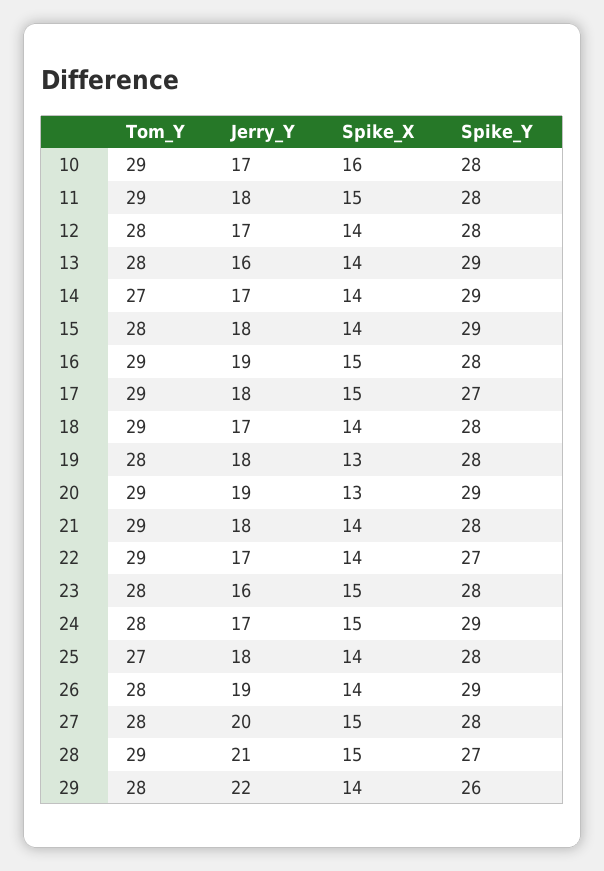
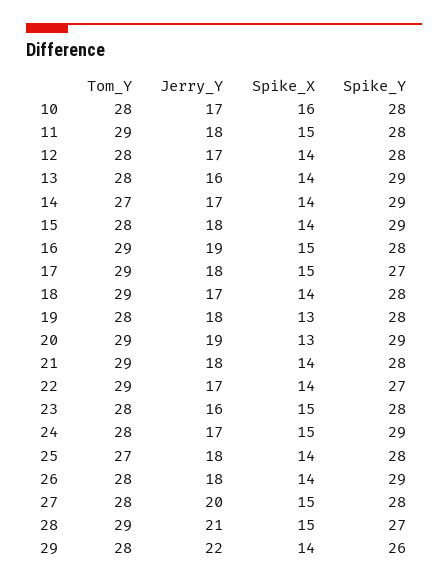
  {
    "Tom_Y": {
-     "10": 29,
+     "10": 28,
      "11": 29,
      "12": 28,
      "13": 28,
      "14": 27,
      "15": 28,
      "16": 29,
      "17": 29,
      "18": 29,
      "19": 28,
      "20": 29,
      "21": 29,
      "22": 29,
      "23": 28,
      "24": 28,
      "25": 27,
      "26": 28,
      "27": 28,
      "28": 29,
      "29": 28
    },
    "Jerry_Y": {
      "10": 17,
      "11": 18,
      "12": 17,
      "13": 16,
      "14": 17,
      "15": 18,
      "16": 19,
      "17": 18,
      "18": 17,
      "19": 18,
      "20": 19,
      "21": 18,
      "22": 17,
      "23": 16,
      "24": 17,
      "25": 18,
-     "26": 19,
+     "26": 18,
      "27": 20,
      "28": 21,
      "29": 22
    },
    "Spike_X": {
      "10": 16,
      "11": 15,
      "12": 14,
      "13": 14,
      "14": 14,
      "15": 14,
      "16": 15,
      "17": 15,
      "18": 14,
      "19": 13,
      "20": 13,
      "21": 14,
      "22": 14,
      "23": 15,
      "24": 15,
      "25": 14,
      "26": 14,
      "27": 15,
      "28": 15,
      "29": 14
    },
    "Spike_Y": {
      "10": 28,
      "11": 28,
      "12": 28,
      "13": 29,
      "14": 29,
      "15": 29,
      "16": 28,
      "17": 27,
      "18": 28,
      "19": 28,
      "20": 29,
      "21": 28,
      "22": 27,
      "23": 28,
      "24": 29,
      "25": 28,
      "26": 29,
      "27": 28,
      "28": 27,
      "29": 26
    }
  }

